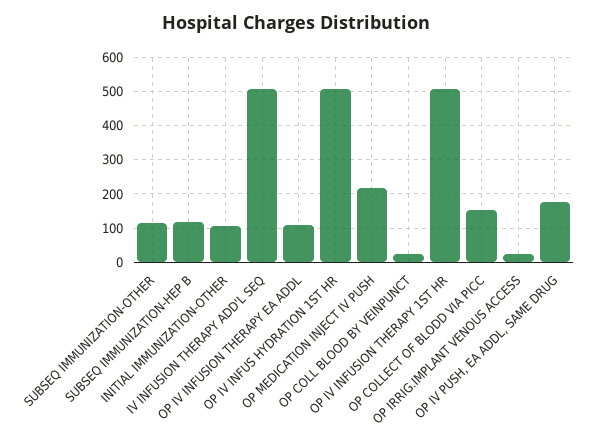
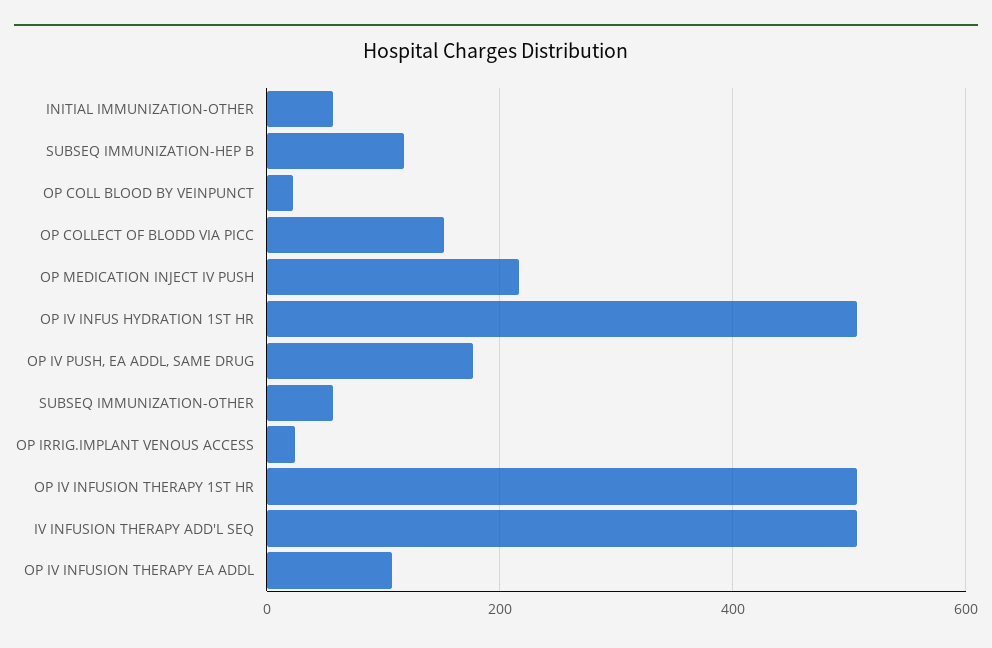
  {
-   "SUBSEQ IMMUNIZATION-OTHER": 120,
+   "SUBSEQ IMMUNIZATION-OTHER": 60,
    "SUBSEQ IMMUNIZATION-HEP B": 120,
-   "INITIAL IMMUNIZATION-OTHER": 100,
+   "INITIAL IMMUNIZATION-OTHER": 60,
    "IV INFUSION THERAPY ADD'L SEQ": 500,
    "OP IV INFUSION THERAPY EA ADDL": 100,
    "OP IV INFUS HYDRATION 1ST HR": 500,
    "OP MEDICATION INJECT IV PUSH": 220,
    "OP COLL BLOOD BY VEINPUNCT": 20,
    "OP IV INFUSION THERAPY 1ST HR": 500,
    "OP COLLECT OF BLODD VIA PICC": 160,
    "OP IRRIG.IMPLANT VENOUS ACCESS": 20,
    "OP IV PUSH, EA ADDL, SAME DRUG": 180
  }

